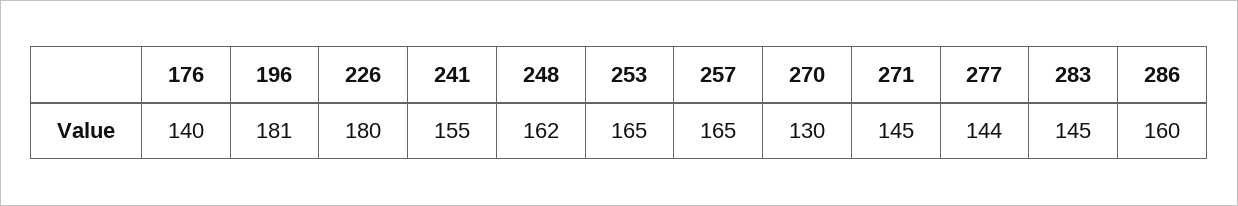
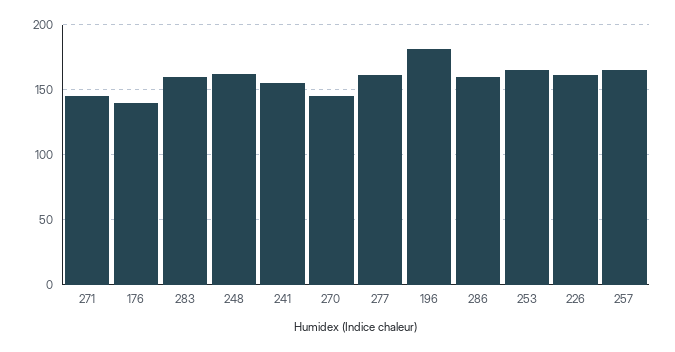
  {
    "176": 140,
    "196": 181,
-   "226": 180,
+   "226": 160,
    "241": 155,
    "248": 162,
    "253": 165,
    "257": 165,
-   "270": 130,
+   "270": 145,
    "271": 145,
-   "277": 144,
+   "277": 160,
-   "283": 145,
+   "283": 160,
    "286": 160
  }

